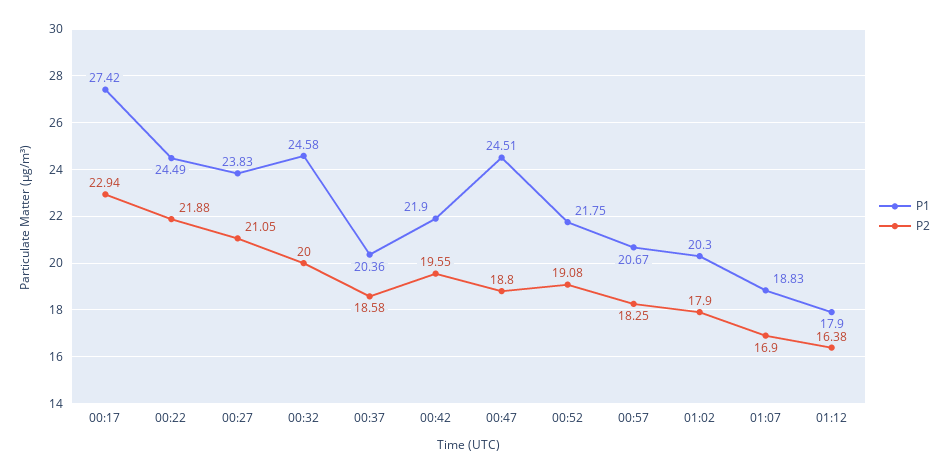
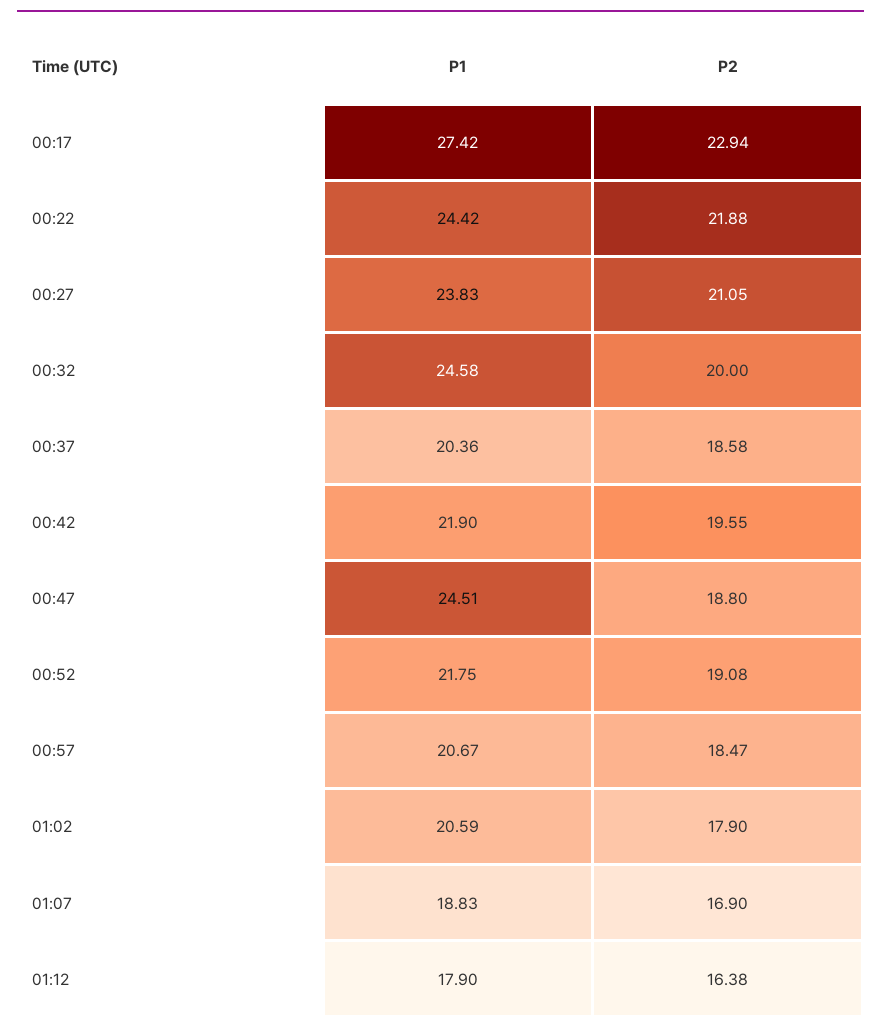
  {
    "P1": {
      "00:17": 27.42,
-     "00:22": 24.49,
+     "00:22": 24.42,
      "00:27": 23.83,
      "00:32": 24.58,
      "00:37": 20.36,
      "00:42": 21.9,
      "00:47": 24.51,
      "00:52": 21.75,
      "00:57": 20.67,
-     "01:02": 20.3,
+     "01:02": 20.59,
      "01:07": 18.83,
      "01:12": 17.9
    },
    "P2": {
      "00:17": 22.94,
      "00:22": 21.88,
      "00:27": 21.05,
      "00:32": 20,
      "00:37": 18.58,
      "00:42": 19.55,
      "00:47": 18.8,
      "00:52": 19.08,
-     "00:57": 18.25,
+     "00:57": 18.47,
      "01:02": 17.9,
      "01:07": 16.9,
      "01:12": 16.38
    }
  }

